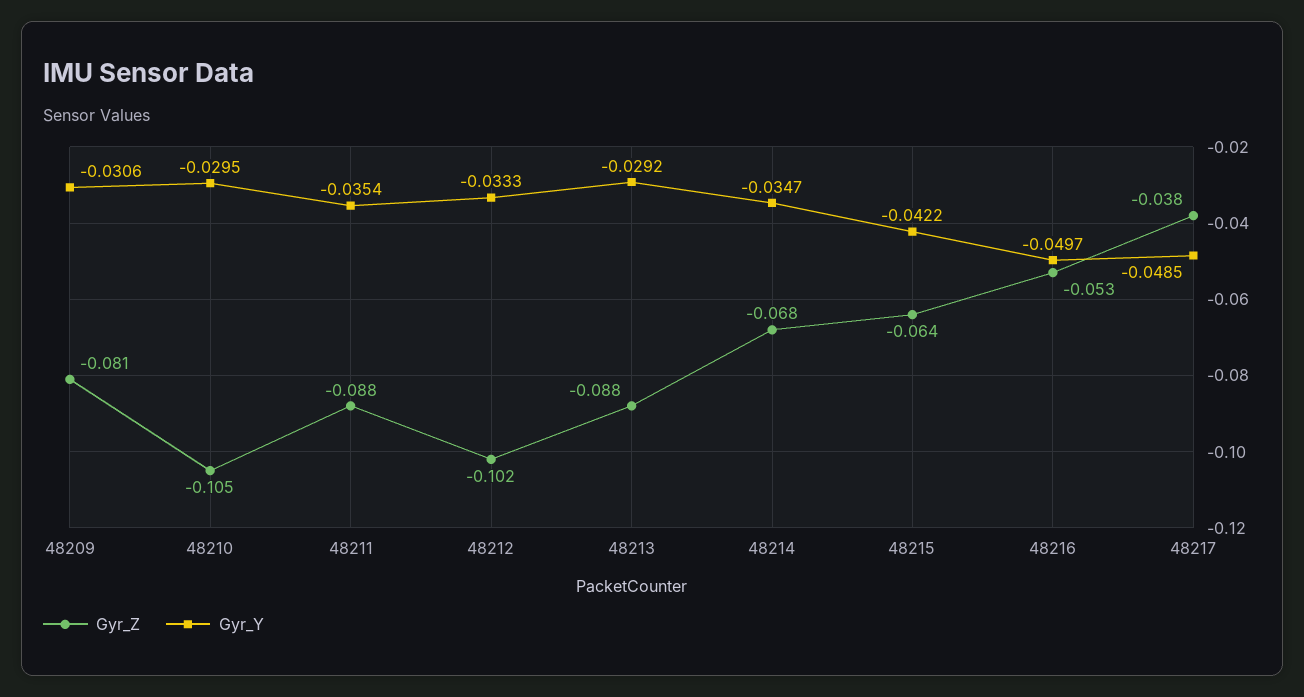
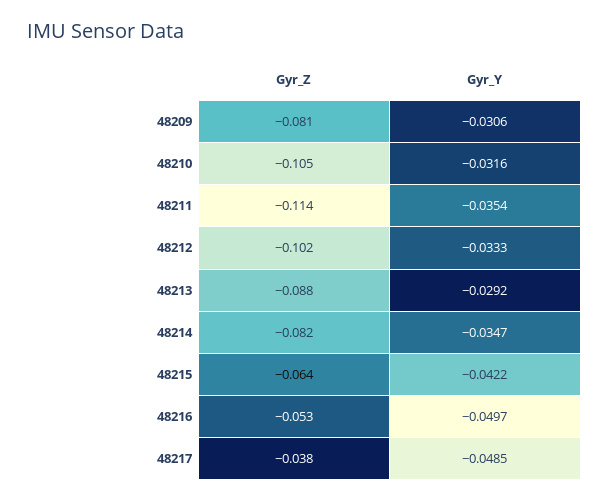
  {
    "Gyr_Z": {
      "48209": -0.081,
      "48210": -0.105,
-     "48211": -0.088,
+     "48211": -0.114,
      "48212": -0.102,
      "48213": -0.088,
-     "48214": -0.068,
+     "48214": -0.082,
      "48215": -0.064,
      "48216": -0.053,
      "48217": -0.038
    },
    "Gyr_Y": {
      "48209": -0.0306,
-     "48210": -0.0295,
+     "48210": -0.0316,
      "48211": -0.0354,
      "48212": -0.0333,
      "48213": -0.0292,
      "48214": -0.0347,
      "48215": -0.0422,
      "48216": -0.0497,
      "48217": -0.0485
    }
  }

